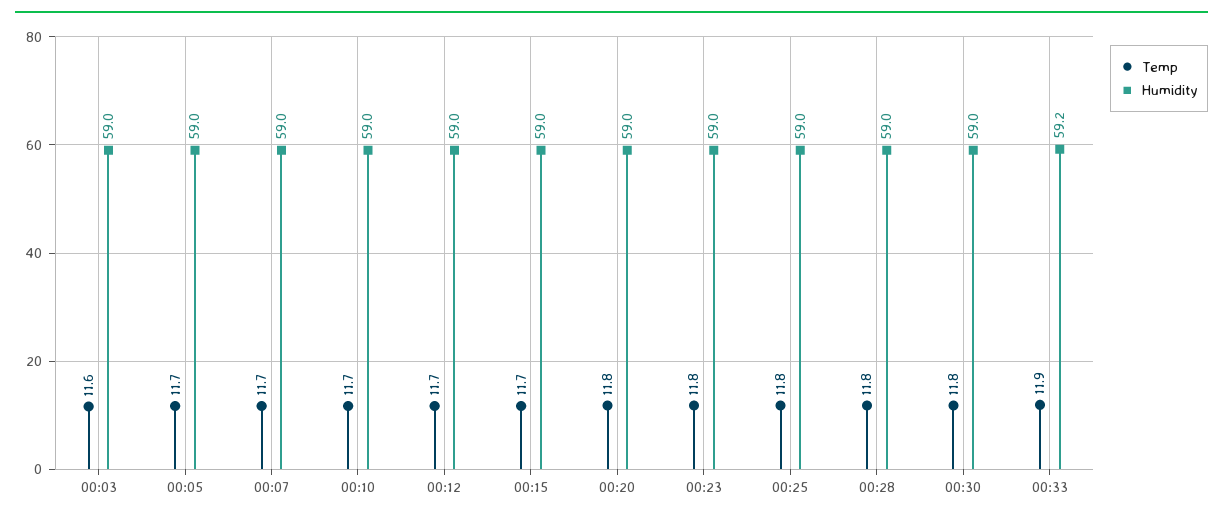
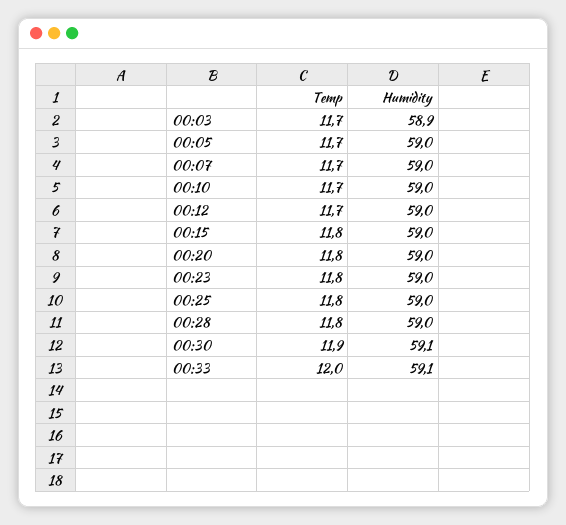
  {
    "Temp": {
-     "00:03": 11.6,
+     "00:03": 11.7,
      "00:05": 11.7,
      "00:07": 11.7,
      "00:10": 11.7,
      "00:12": 11.7,
-     "00:15": 11.7,
+     "00:15": 11.8,
      "00:20": 11.8,
      "00:23": 11.8,
      "00:25": 11.8,
      "00:28": 11.8,
-     "00:30": 11.8,
+     "00:30": 11.9,
-     "00:33": 11.9
+     "00:33": 12
    },
    "Humidity": {
-     "00:03": 59,
+     "00:03": 58.9,
      "00:05": 59,
      "00:07": 59,
      "00:10": 59,
      "00:12": 59,
      "00:15": 59,
      "00:20": 59,
      "00:23": 59,
      "00:25": 59,
      "00:28": 59,
-     "00:30": 59,
+     "00:30": 59.1,
-     "00:33": 59.2
+     "00:33": 59.1
    }
  }

